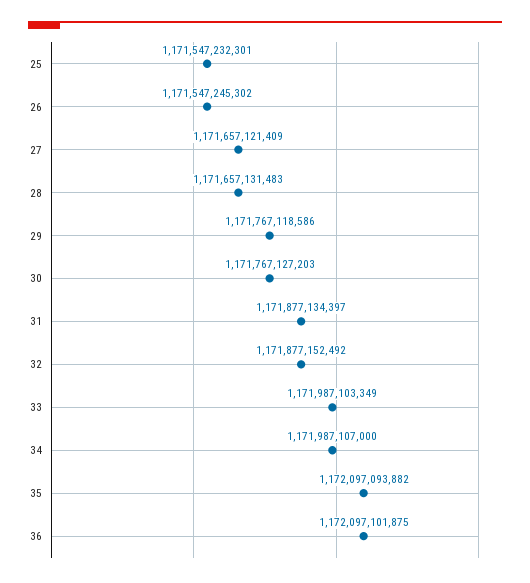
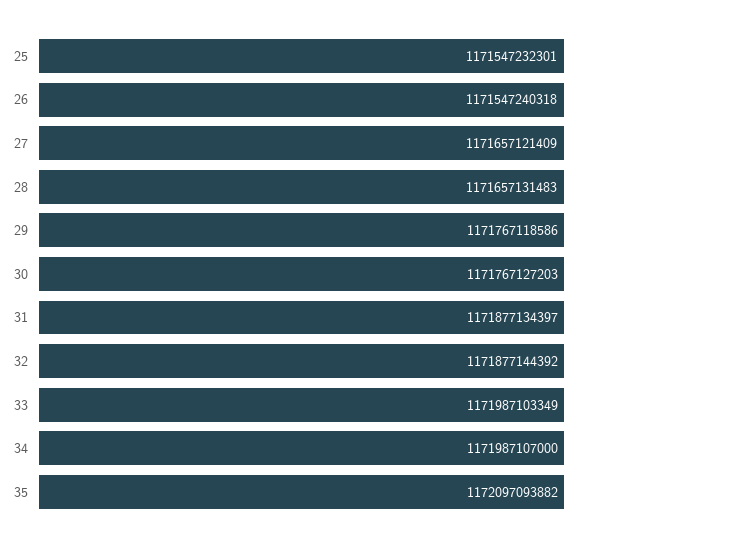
  {
    "25": 1171547232301,
-   "26": 1171547245302,
+   "26": 1171547240318,
    "27": 1171657121409,
    "28": 1171657131483,
    "29": 1171767118586,
    "30": 1171767127203,
    "31": 1171877134397,
-   "32": 1171877152492,
+   "32": 1171877144392,
    "33": 1171987103349,
    "34": 1171987107000,
-   "35": 1172097093882,
+   "35": 1172097093882
-   "36": 1172097101875
  }

